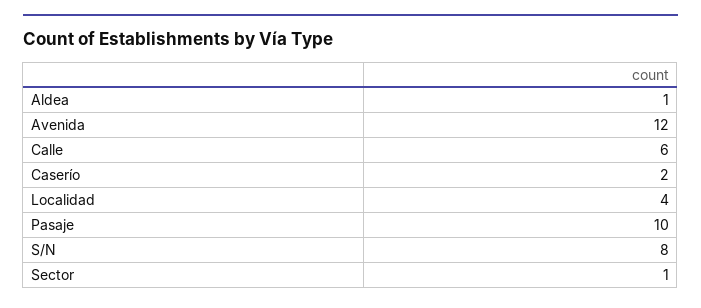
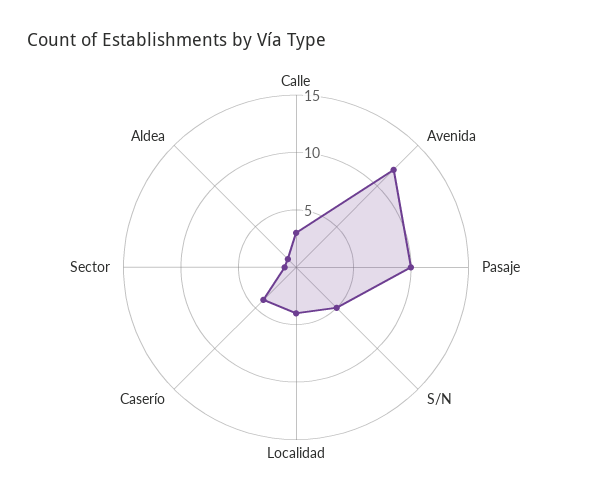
  {
    "Aldea": 1,
    "Avenida": 12,
-   "Calle": 6,
+   "Calle": 3,
-   "Caserío": 2,
+   "Caserío": 4,
    "Localidad": 4,
    "Pasaje": 10,
-   "S/N": 8,
+   "S/N": 5,
    "Sector": 1
  }

